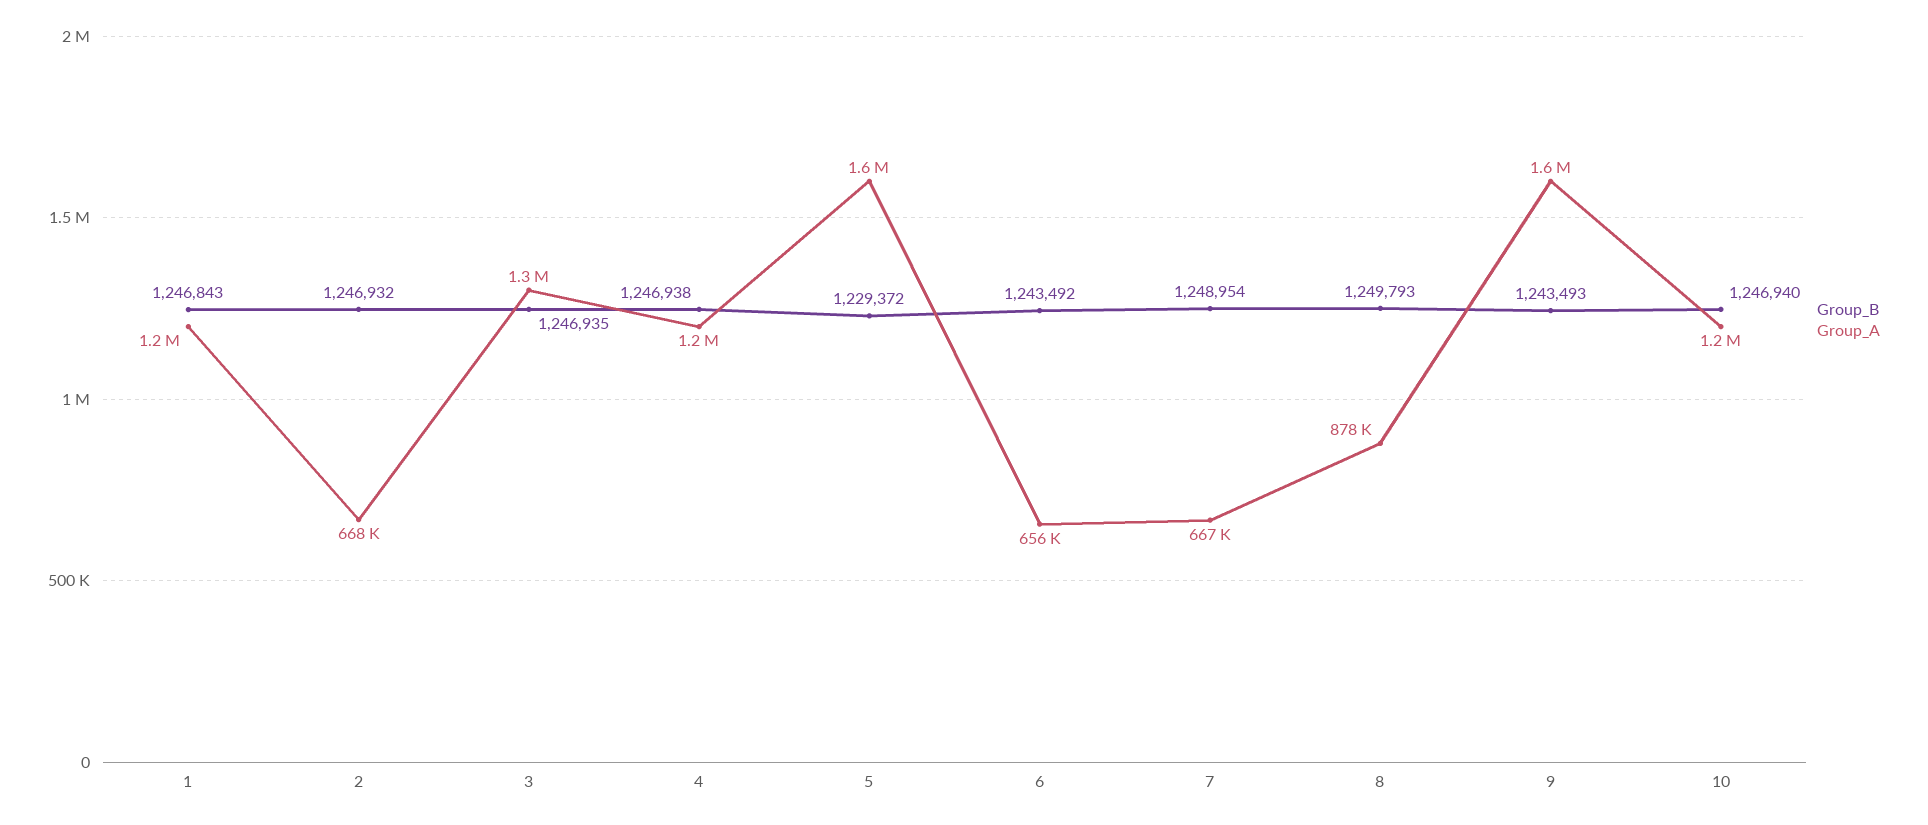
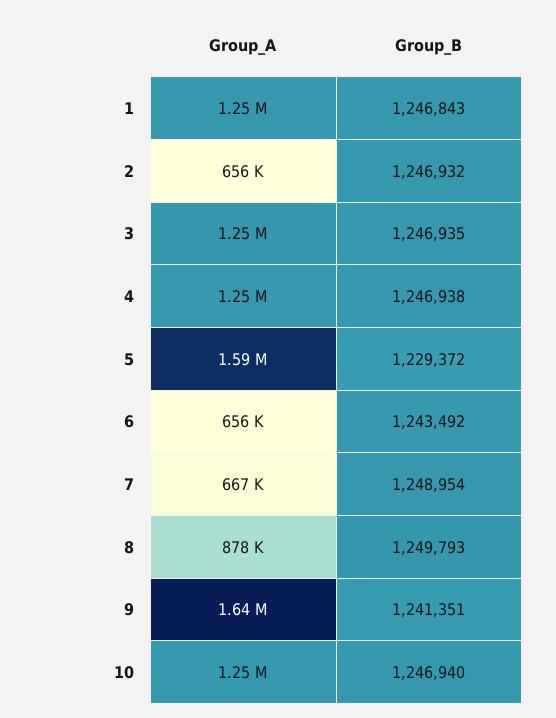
  {
    "Group_B": {
      "1": 1246843,
      "2": 1246932,
      "3": 1246935,
      "4": 1246938,
      "5": 1229372,
      "6": 1243492,
      "7": 1248954,
      "8": 1249793,
-     "9": 1243493,
+     "9": 1241351,
      "10": 1246940
    },
    "Group_A": {
      "1": 1250000,
-     "2": 668000,
+     "2": 656000,
      "3": 1250000,
      "4": 1250000,
      "5": 1590000,
      "6": 656000,
      "7": 667000,
      "8": 878000,
      "9": 1640000,
      "10": 1250000
    }
  }

